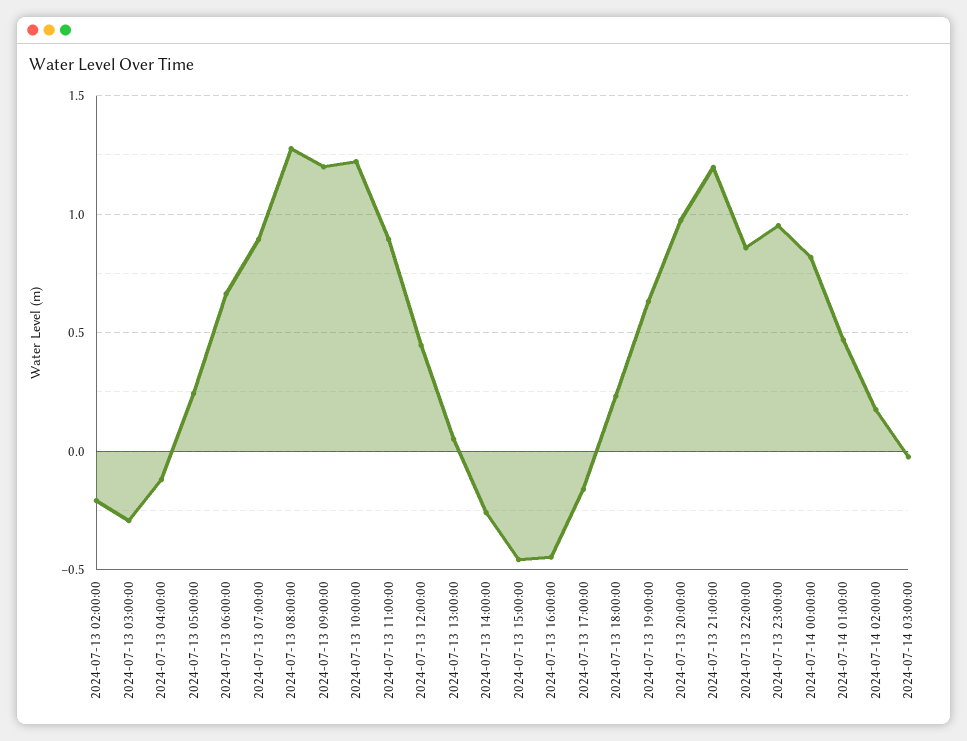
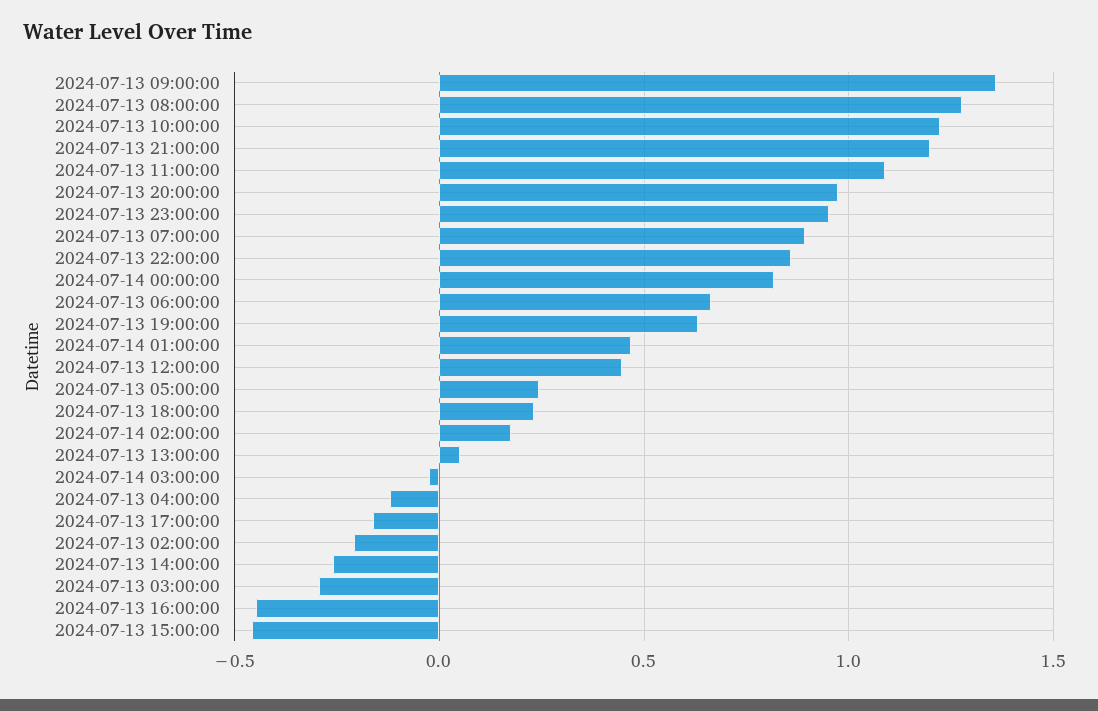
  {
    "2024-07-13 02:00:00": -0.2,
    "2024-07-13 03:00:00": -0.3,
    "2024-07-13 04:00:00": -0.1,
    "2024-07-13 05:00:00": 0.25,
    "2024-07-13 06:00:00": 0.65,
    "2024-07-13 07:00:00": 0.9,
    "2024-07-13 08:00:00": 1.3,
-   "2024-07-13 09:00:00": 1.2,
+   "2024-07-13 09:00:00": 1.35,
    "2024-07-13 10:00:00": 1.2,
-   "2024-07-13 11:00:00": 0.9,
+   "2024-07-13 11:00:00": 1.1,
    "2024-07-13 12:00:00": 0.45,
    "2024-07-13 13:00:00": 0.05,
    "2024-07-13 14:00:00": -0.25,
    "2024-07-13 15:00:00": -0.45,
    "2024-07-13 16:00:00": -0.45,
    "2024-07-13 17:00:00": -0.15,
    "2024-07-13 18:00:00": 0.25,
    "2024-07-13 19:00:00": 0.65,
    "2024-07-13 20:00:00": 0.95,
    "2024-07-13 21:00:00": 1.2,
    "2024-07-13 22:00:00": 0.85,
    "2024-07-13 23:00:00": 0.95,
    "2024-07-14 00:00:00": 0.8,
    "2024-07-14 01:00:00": 0.45,
    "2024-07-14 02:00:00": 0.2,
    "2024-07-14 03:00:00": -0.05
  }

